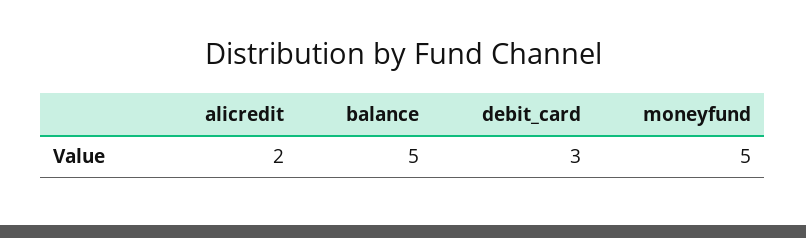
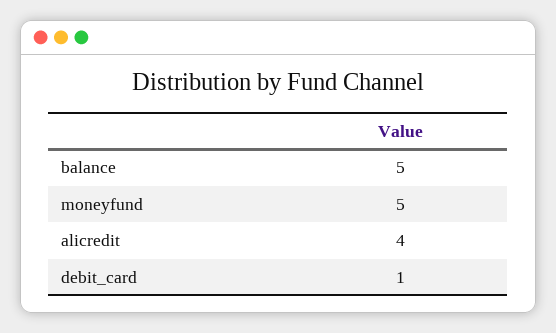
  {
-   "alicredit": 2,
+   "alicredit": 4,
    "balance": 5,
-   "debit_card": 3,
+   "debit_card": 1,
    "moneyfund": 5
  }

